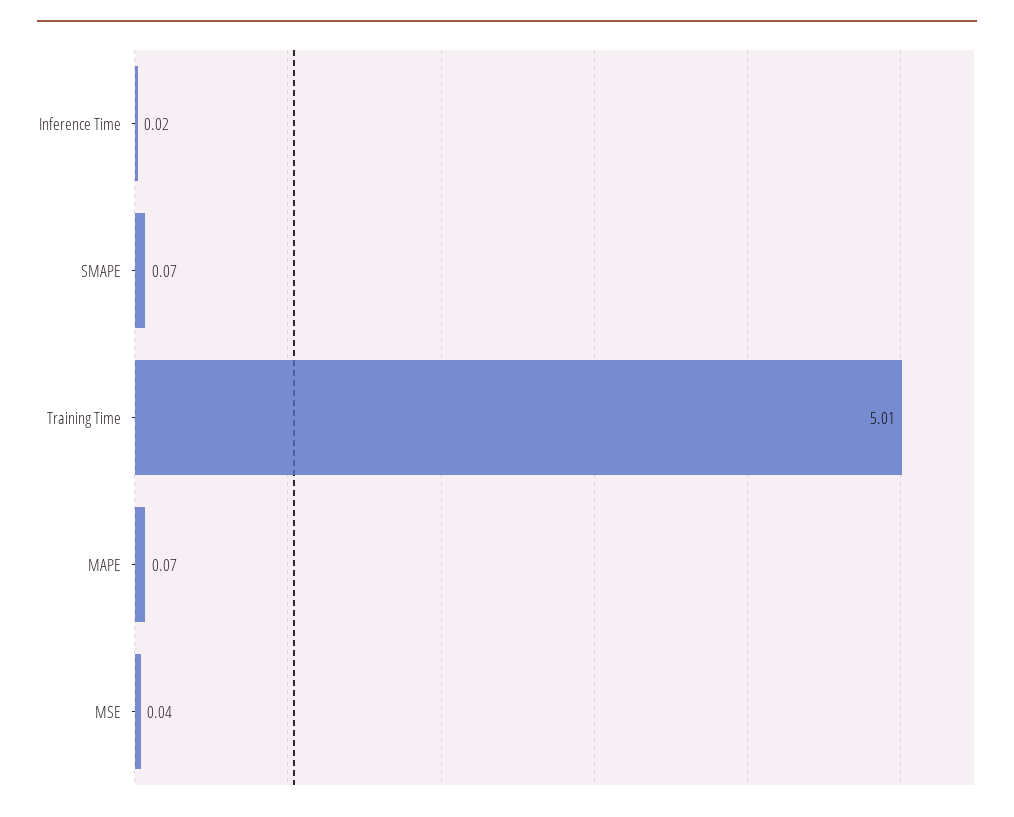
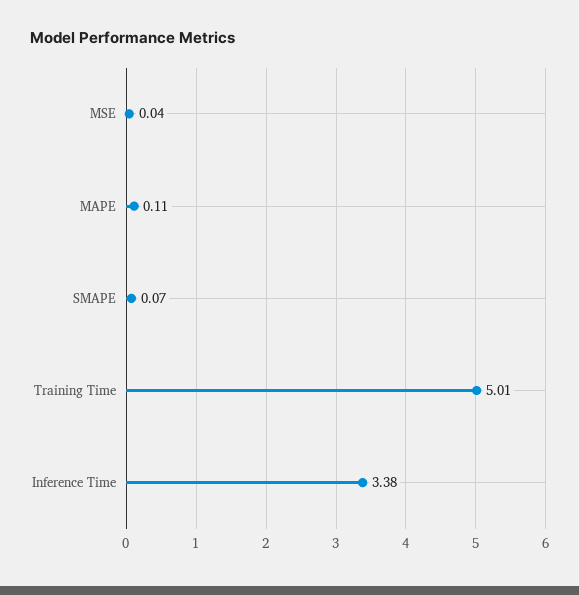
  {
-   "Inference Time": 0.02,
+   "Inference Time": 3.38,
    "SMAPE": 0.07,
    "Training Time": 5.01,
-   "MAPE": 0.07,
+   "MAPE": 0.11,
    "MSE": 0.04
  }

